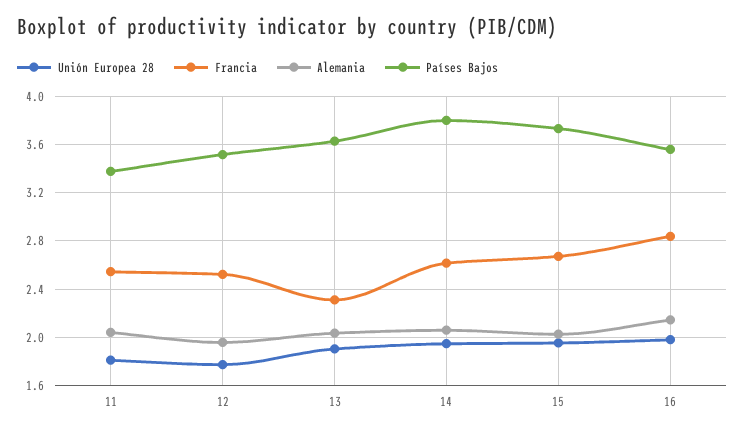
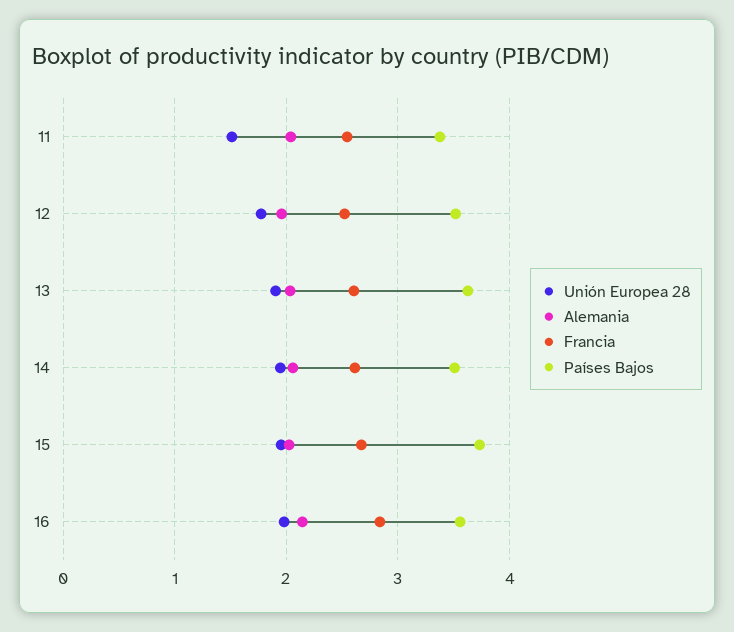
  {
    "Unión Europea 28": {
-     "11": 1.8,
+     "11": 1.5,
      "12": 1.75,
      "13": 1.9,
      "14": 1.95,
      "15": 1.95,
      "16": 2
    },
    "Francia": {
      "11": 2.55,
      "12": 2.5,
-     "13": 2.3,
+     "13": 2.6,
      "14": 2.6,
      "15": 2.65,
      "16": 2.85
    },
    "Alemania": {
      "11": 2.05,
      "12": 1.95,
      "13": 2.05,
      "14": 2.05,
      "15": 2.05,
      "16": 2.15
    },
    "Países Bajos": {
      "11": 3.4,
      "12": 3.5,
      "13": 3.65,
-     "14": 3.8,
+     "14": 3.5,
      "15": 3.75,
      "16": 3.55
    }
  }

